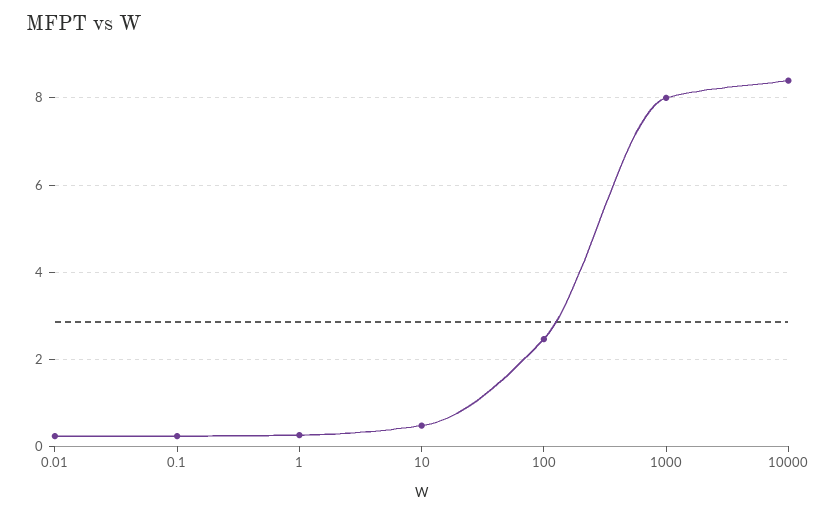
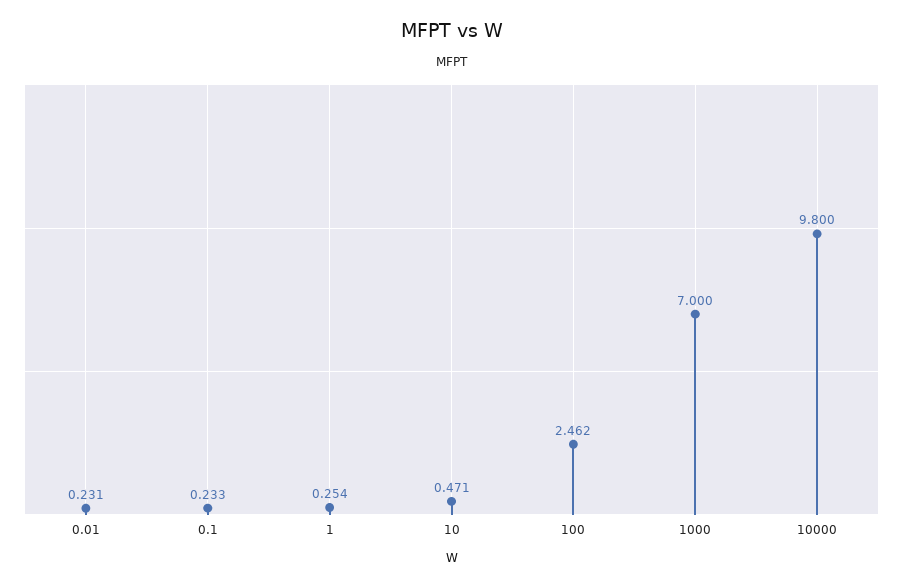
  {
    "0.01": 0.231,
    "0.1": 0.233,
    "1": 0.254,
    "10": 0.471,
    "100": 2.462,
-   "1000": 8,
+   "1000": 7,
-   "10000": 8.4
+   "10000": 9.8
  }

